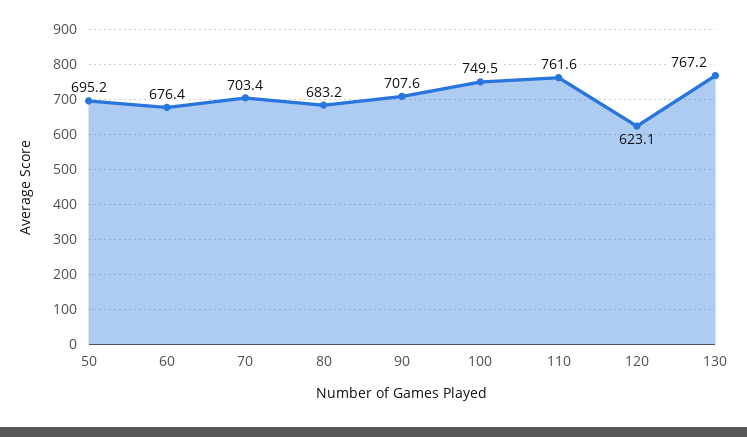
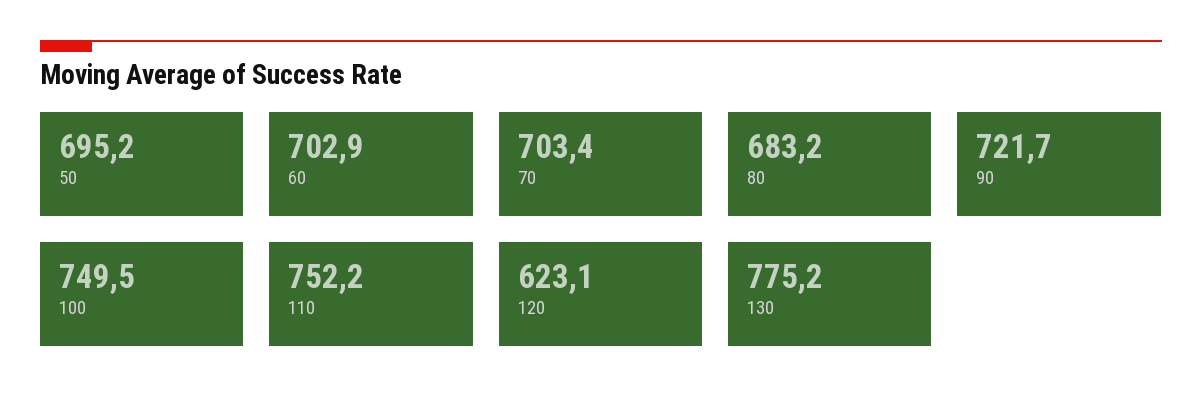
  {
    "50": 695.2,
-   "60": 676.4,
+   "60": 702.9,
    "70": 703.4,
    "80": 683.2,
-   "90": 707.6,
+   "90": 721.7,
    "100": 749.5,
-   "110": 761.6,
+   "110": 752.2,
    "120": 623.1,
-   "130": 767.2
+   "130": 775.2
  }

